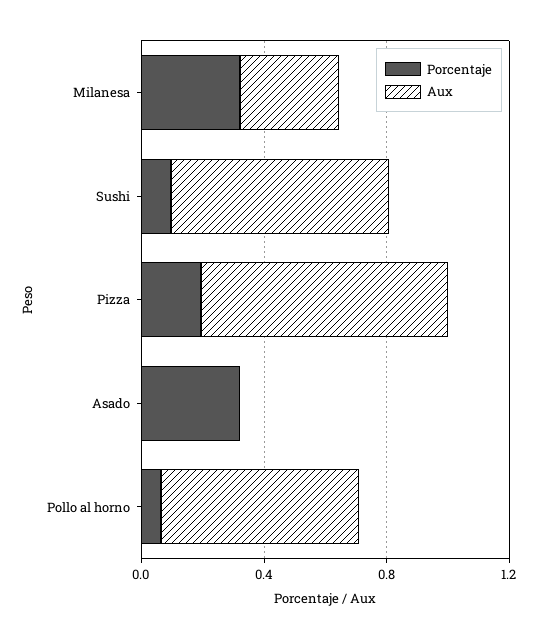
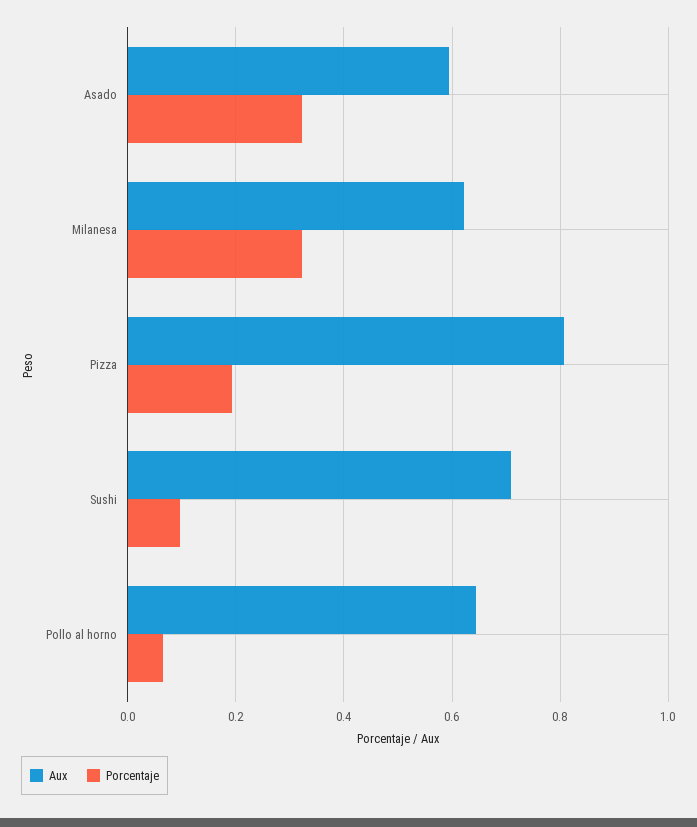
  {
    "Porcentaje": {
      "Milanesa": 0.32,
      "Sushi": 0.1,
      "Pizza": 0.2,
      "Asado": 0.32,
      "Pollo al horno": 0.06
    },
    "Aux": {
-     "Milanesa": 0.3,
+     "Milanesa": 0.62,
      "Sushi": 0.7,
      "Pizza": 0.8,
-     "Asado": 0,
+     "Asado": 0.6,
      "Pollo al horno": 0.64
    }
  }

